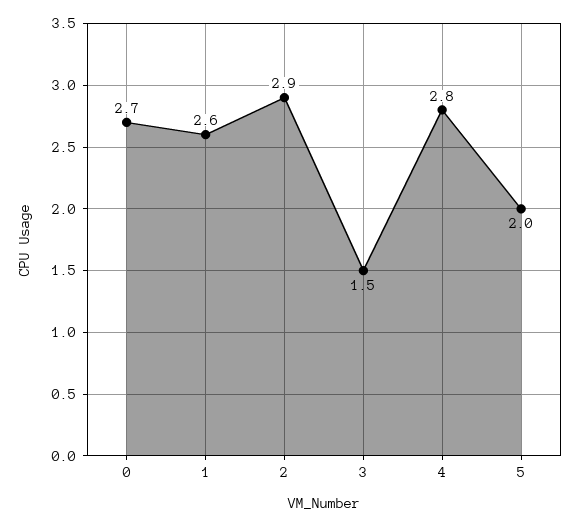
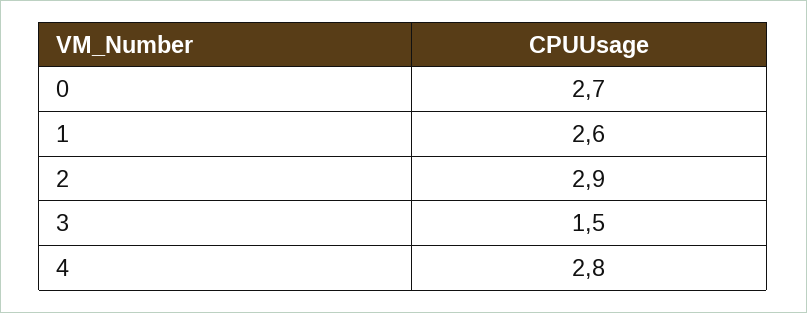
  {
    "0": 2.7,
    "1": 2.6,
    "2": 2.9,
    "3": 1.5,
-   "4": 2.8,
+   "4": 2.8
-   "5": 2
  }

